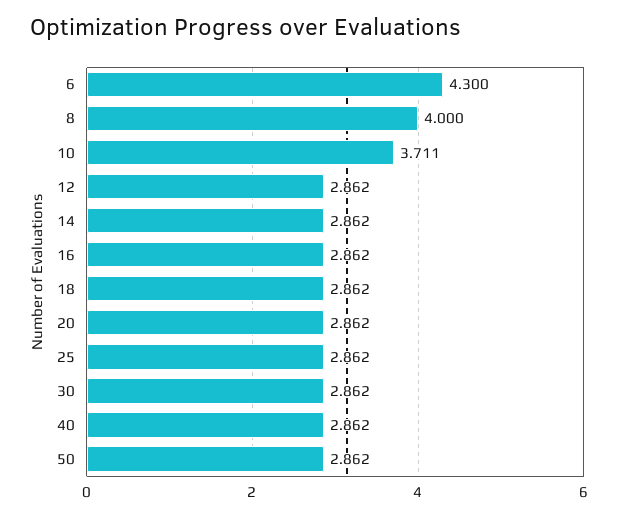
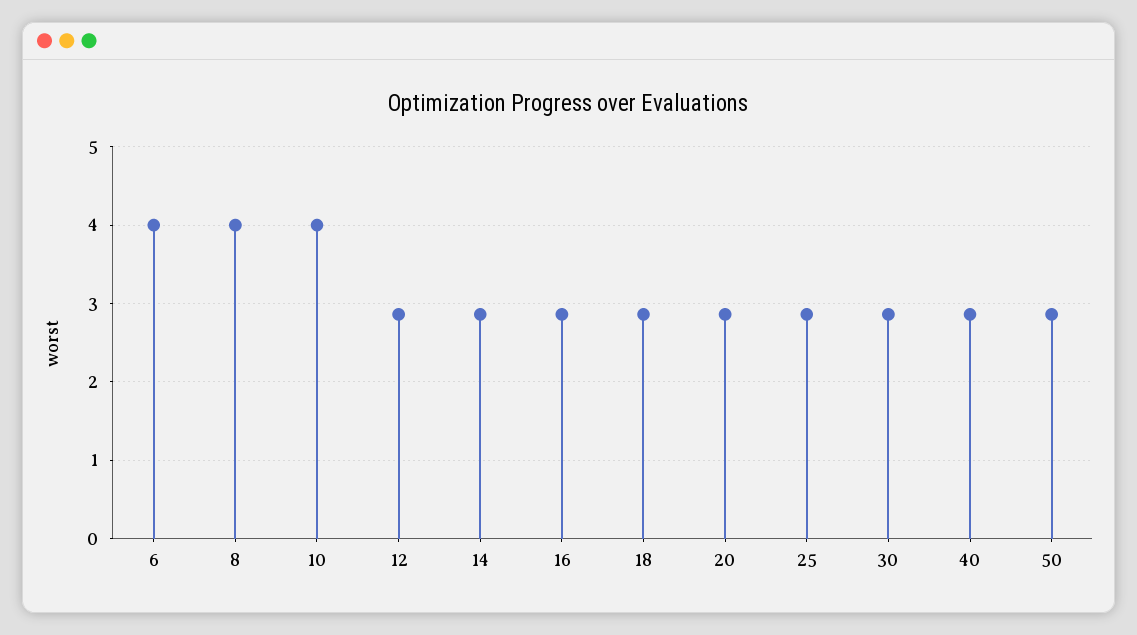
  {
-   "6": 4.3,
+   "6": 4,
    "8": 4,
-   "10": 3.711,
+   "10": 4,
    "12": 2.862,
    "14": 2.862,
    "16": 2.862,
    "18": 2.862,
    "20": 2.862,
    "25": 2.862,
    "30": 2.862,
    "40": 2.862,
    "50": 2.862
  }

